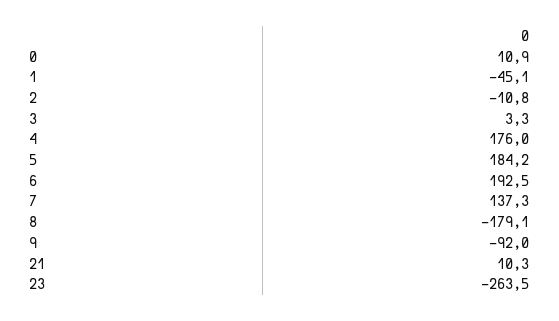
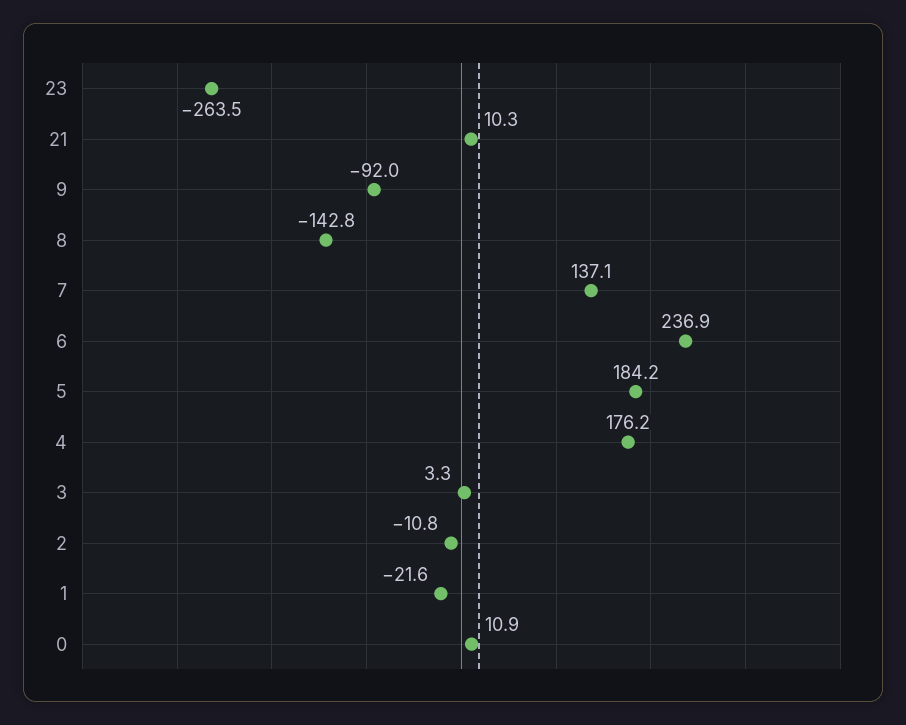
  {
    "0": 10.9,
-   "1": -45.1,
+   "1": -21.6,
    "2": -10.8,
    "3": 3.3,
-   "4": 176,
+   "4": 176.2,
    "5": 184.2,
-   "6": 192.5,
+   "6": 236.9,
-   "7": 137.3,
+   "7": 137.1,
-   "8": -179.1,
+   "8": -142.8,
    "9": -92,
    "21": 10.3,
    "23": -263.5
  }

